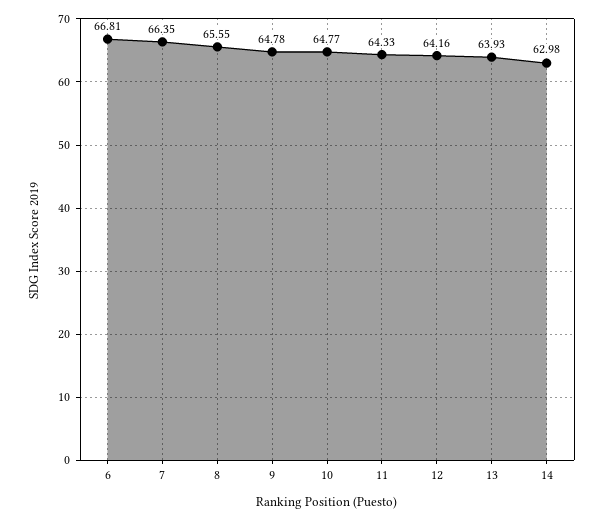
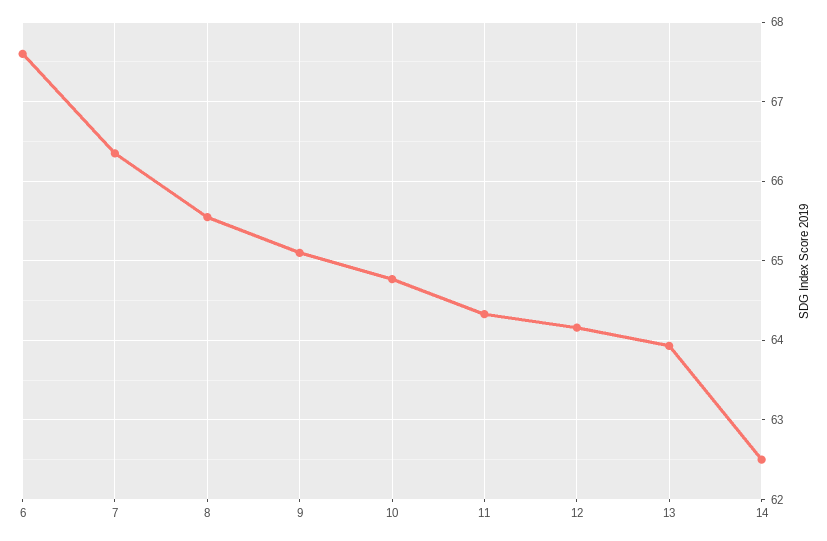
  {
-   "6": 66.81,
+   "6": 67.6,
    "7": 66.35,
    "8": 65.55,
-   "9": 64.78,
+   "9": 65.1,
    "10": 64.77,
    "11": 64.33,
    "12": 64.16,
    "13": 63.93,
-   "14": 62.98
+   "14": 62.5
  }

